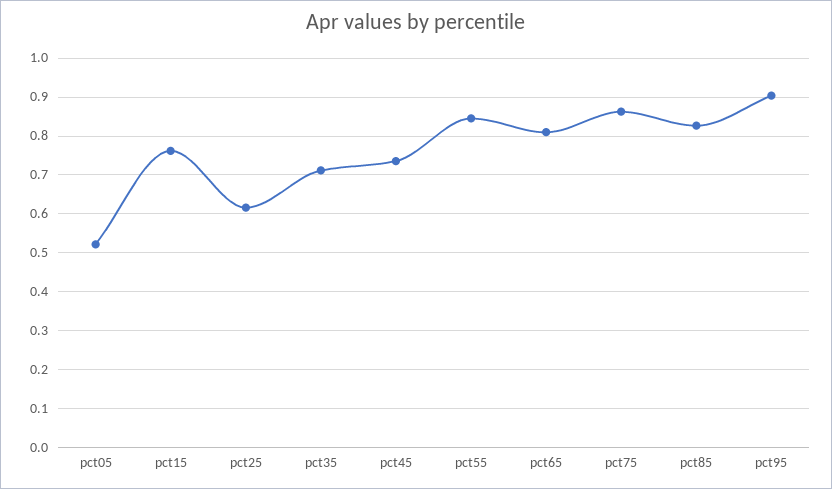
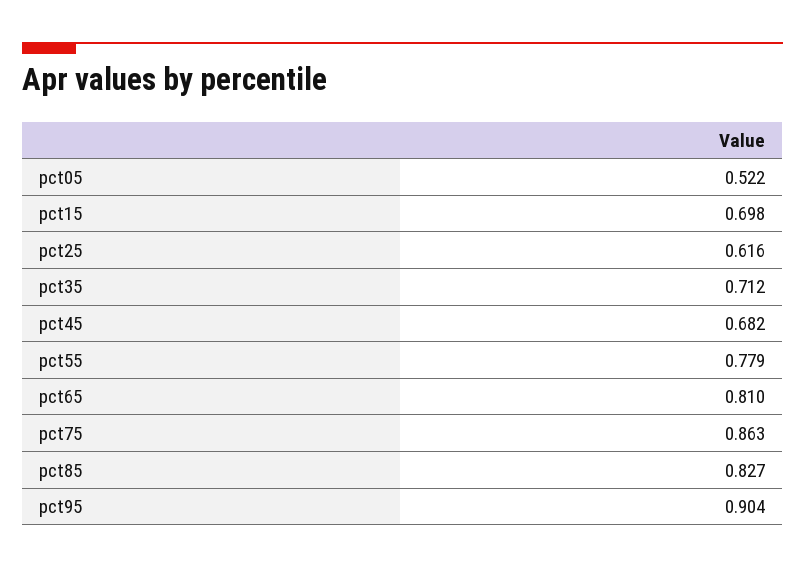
  {
    "pct05": 0.522,
-   "pct15": 0.76,
+   "pct15": 0.698,
    "pct25": 0.616,
    "pct35": 0.712,
-   "pct45": 0.74,
+   "pct45": 0.682,
-   "pct55": 0.84,
+   "pct55": 0.779,
    "pct65": 0.81,
    "pct75": 0.863,
    "pct85": 0.827,
    "pct95": 0.904
  }

